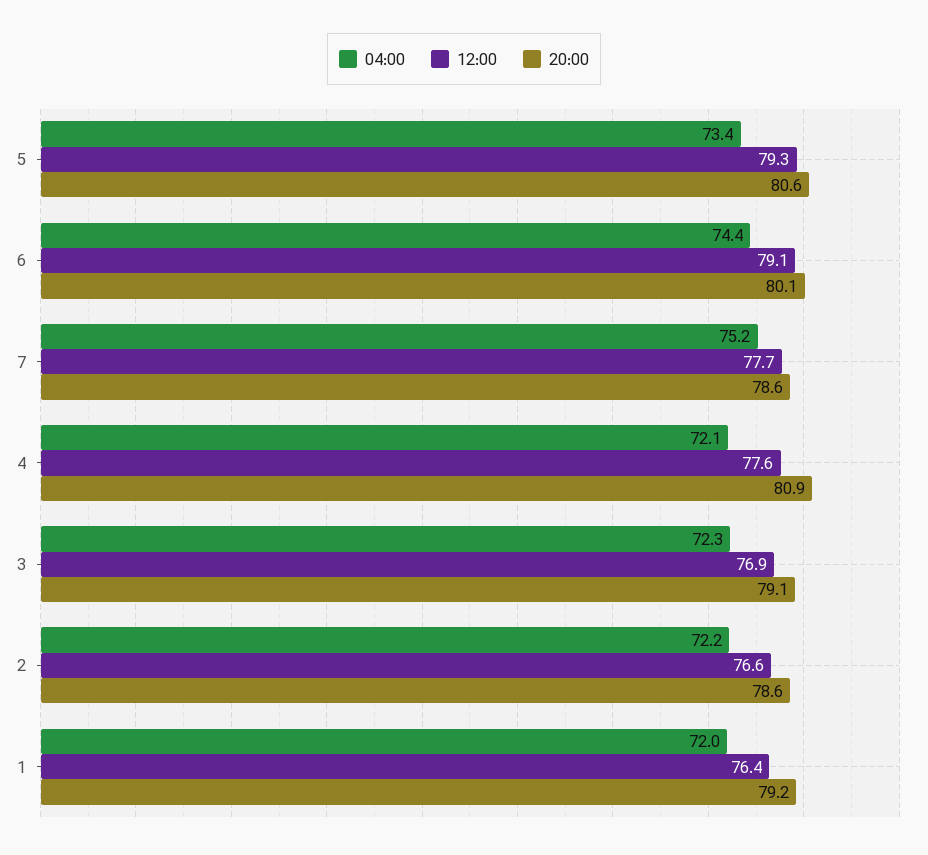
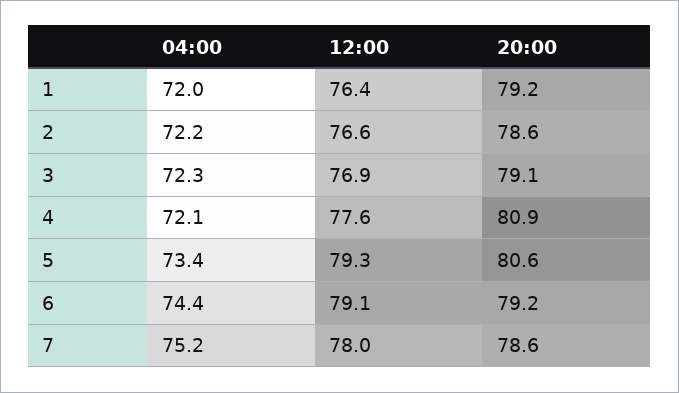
  {
    "04:00": {
      "5": 73.4,
      "6": 74.4,
      "7": 75.2,
      "4": 72.1,
      "3": 72.3,
      "2": 72.2,
      "1": 72
    },
    "12:00": {
      "5": 79.3,
      "6": 79.1,
-     "7": 77.7,
+     "7": 78,
      "4": 77.6,
      "3": 76.9,
      "2": 76.6,
      "1": 76.4
    },
    "20:00": {
      "5": 80.6,
-     "6": 80.1,
+     "6": 79.2,
      "7": 78.6,
      "4": 80.9,
      "3": 79.1,
      "2": 78.6,
      "1": 79.2
    }
  }

